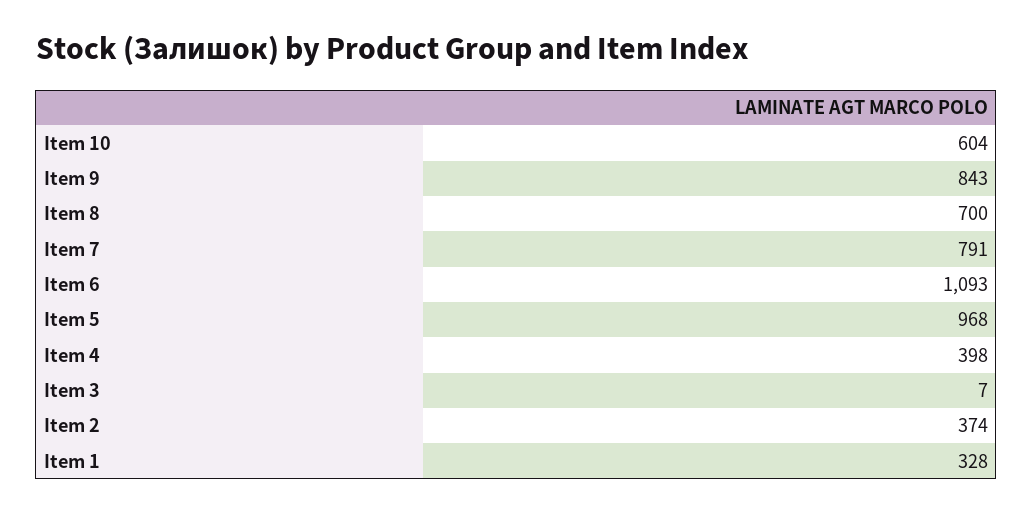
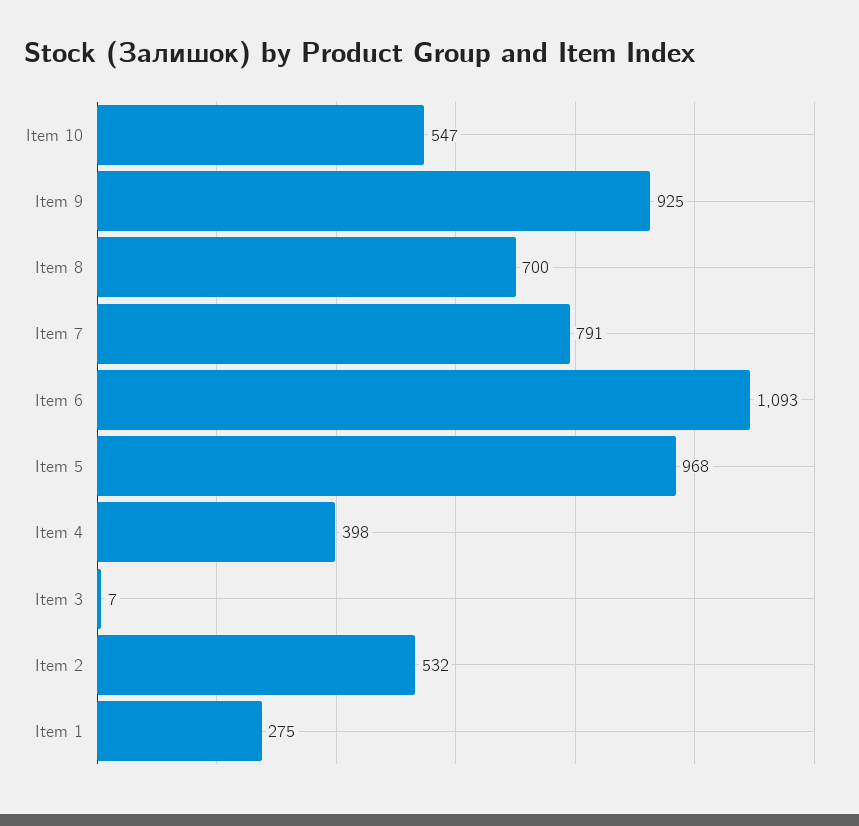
  {
-   "Item 10": 604,
+   "Item 10": 547,
-   "Item 9": 843,
+   "Item 9": 925,
    "Item 8": 700,
    "Item 7": 791,
    "Item 6": 1093,
    "Item 5": 968,
    "Item 4": 398,
    "Item 3": 7,
-   "Item 2": 374,
+   "Item 2": 532,
-   "Item 1": 328
+   "Item 1": 275
  }

